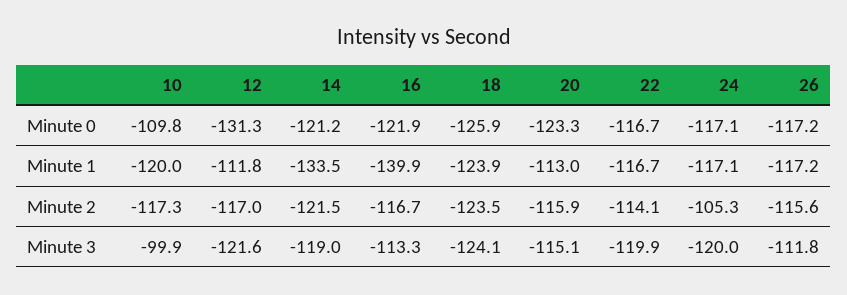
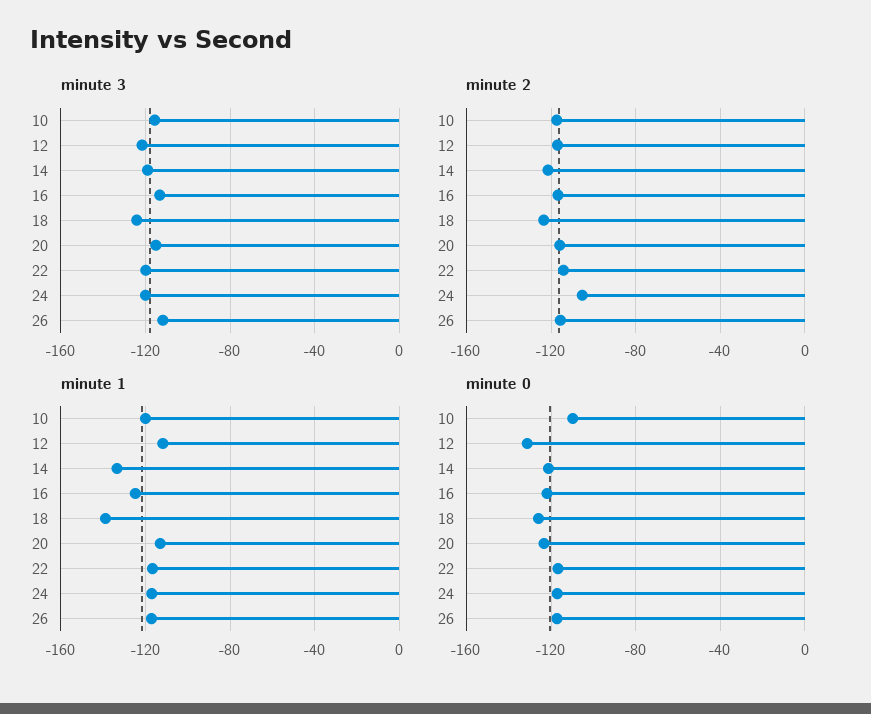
  {
    "Minute 0": {
      "10": -109.8,
      "12": -131.3,
      "14": -121.2,
      "16": -121.9,
      "18": -125.9,
      "20": -123.3,
      "22": -116.7,
      "24": -117.1,
      "26": -117.2
    },
    "Minute 1": {
      "10": -120,
      "12": -111.8,
      "14": -133.5,
-     "16": -139.9,
+     "16": -125,
-     "18": -123.9,
+     "18": -140,
      "20": -113,
      "22": -116.7,
      "24": -117.1,
      "26": -117.2
    },
    "Minute 2": {
      "10": -117.3,
      "12": -117,
      "14": -121.5,
      "16": -116.7,
      "18": -123.5,
      "20": -115.9,
      "22": -114.1,
      "24": -105.3,
      "26": -115.6
    },
    "Minute 3": {
-     "10": -99.9,
+     "10": -115,
      "12": -121.6,
      "14": -119,
      "16": -113.3,
      "18": -124.1,
      "20": -115.1,
      "22": -119.9,
      "24": -120,
      "26": -111.8
    }
  }

